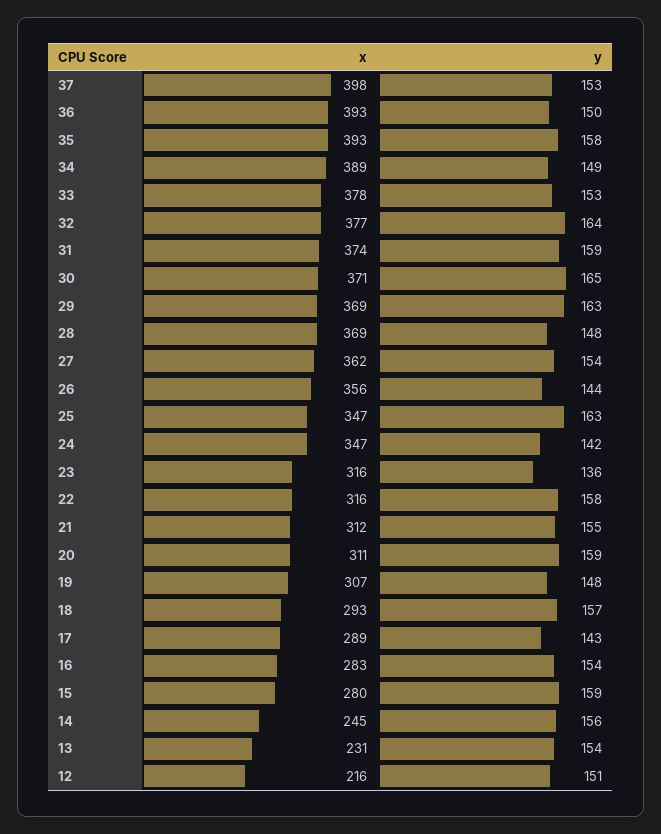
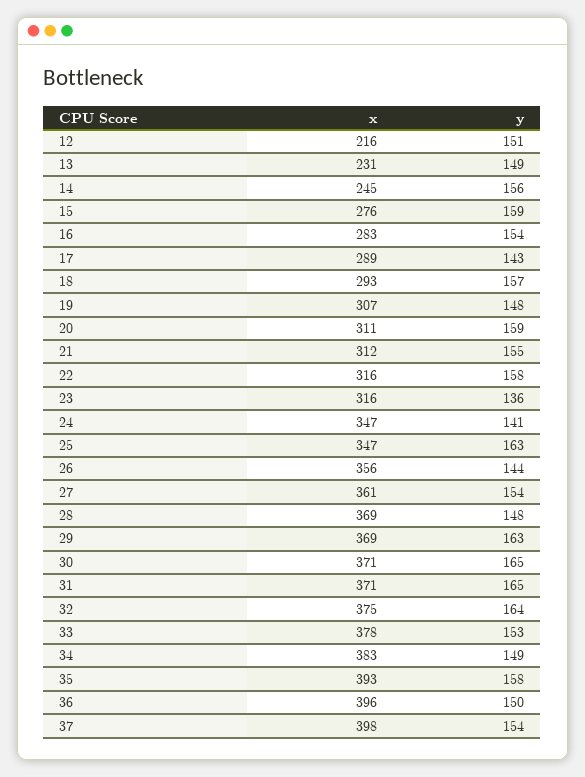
  {
    "x": {
      "37": 398,
-     "36": 393,
+     "36": 396,
      "35": 393,
-     "34": 389,
+     "34": 383,
      "33": 378,
-     "32": 377,
+     "32": 375,
-     "31": 374,
+     "31": 371,
      "30": 371,
      "29": 369,
      "28": 369,
-     "27": 362,
+     "27": 361,
      "26": 356,
      "25": 347,
      "24": 347,
      "23": 316,
      "22": 316,
      "21": 312,
      "20": 311,
      "19": 307,
      "18": 293,
      "17": 289,
      "16": 283,
-     "15": 280,
+     "15": 276,
      "14": 245,
      "13": 231,
      "12": 216
    },
    "y": {
-     "37": 153,
+     "37": 154,
      "36": 150,
      "35": 158,
      "34": 149,
      "33": 153,
      "32": 164,
-     "31": 159,
+     "31": 165,
      "30": 165,
      "29": 163,
      "28": 148,
      "27": 154,
      "26": 144,
      "25": 163,
-     "24": 142,
+     "24": 141,
      "23": 136,
      "22": 158,
      "21": 155,
      "20": 159,
      "19": 148,
      "18": 157,
      "17": 143,
      "16": 154,
      "15": 159,
      "14": 156,
-     "13": 154,
+     "13": 149,
      "12": 151
    }
  }

